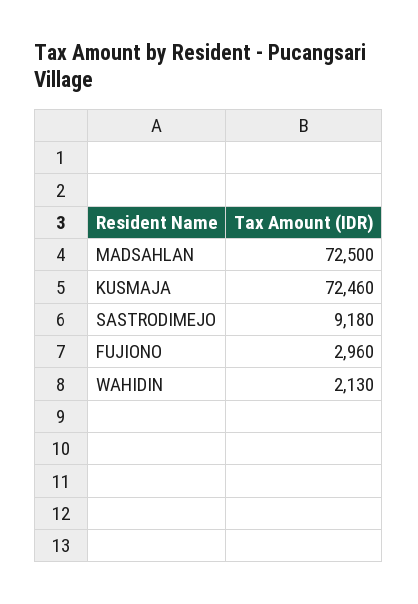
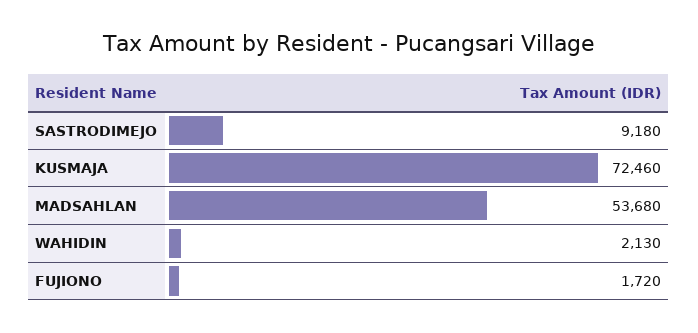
  {
-   "MADSAHLAN": 72500,
+   "MADSAHLAN": 53680,
    "KUSMAJA": 72460,
    "SASTRODIMEJO": 9180,
-   "FUJIONO": 2960,
+   "FUJIONO": 1720,
    "WAHIDIN": 2130
  }

